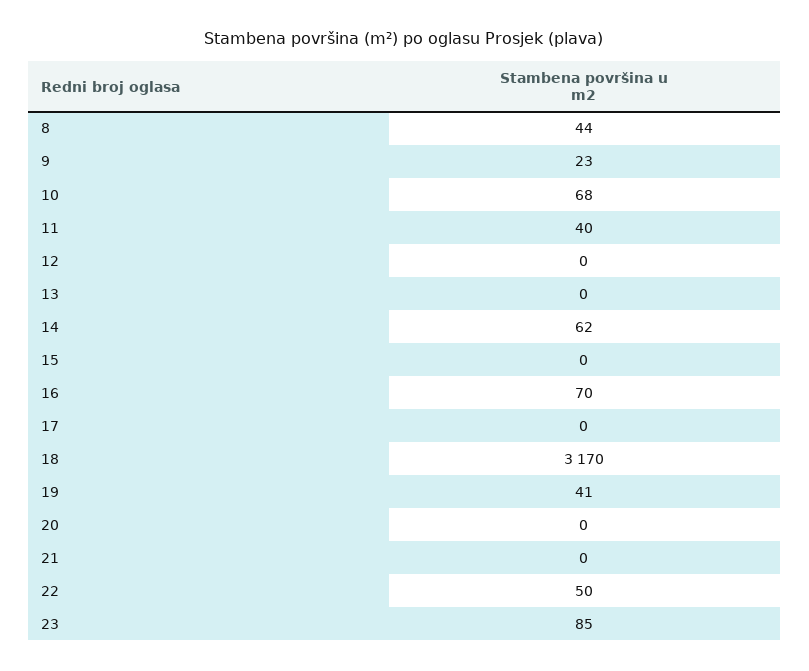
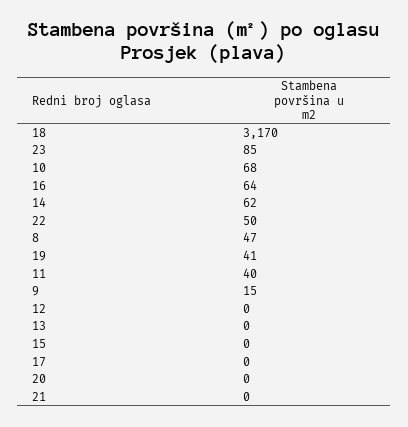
  {
-   "8": 44,
+   "8": 47,
-   "9": 23,
+   "9": 15,
    "10": 68,
    "11": 40,
    "12": 0,
    "13": 0,
    "14": 62,
    "15": 0,
-   "16": 70,
+   "16": 64,
    "17": 0,
    "18": 3170,
    "19": 41,
    "20": 0,
    "21": 0,
    "22": 50,
    "23": 85
  }

